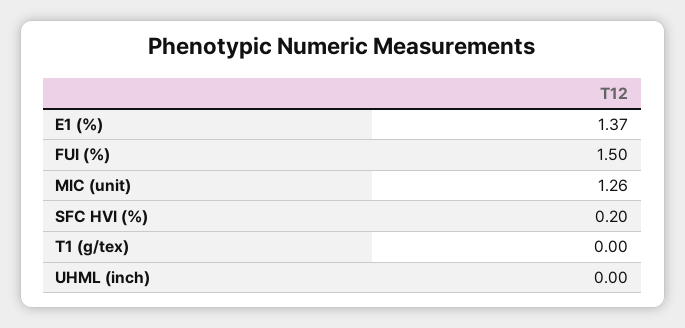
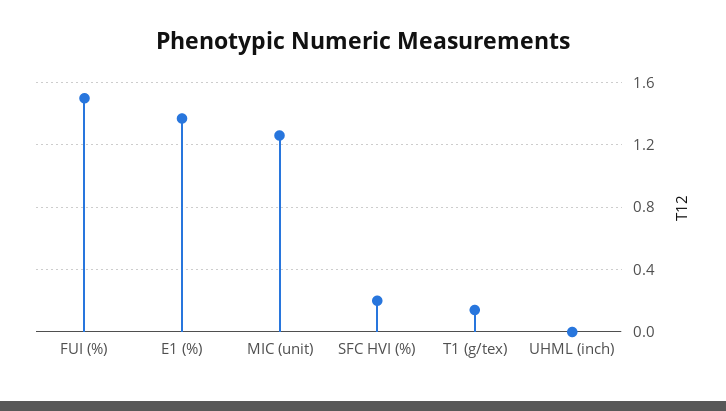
  {
    "E1 (%)": 1.37,
    "FUI (%)": 1.5,
    "MIC (unit)": 1.26,
    "SFC HVI (%)": 0.2,
-   "T1 (g/tex)": 0,
+   "T1 (g/tex)": 0.15,
    "UHML (inch)": 0
  }

